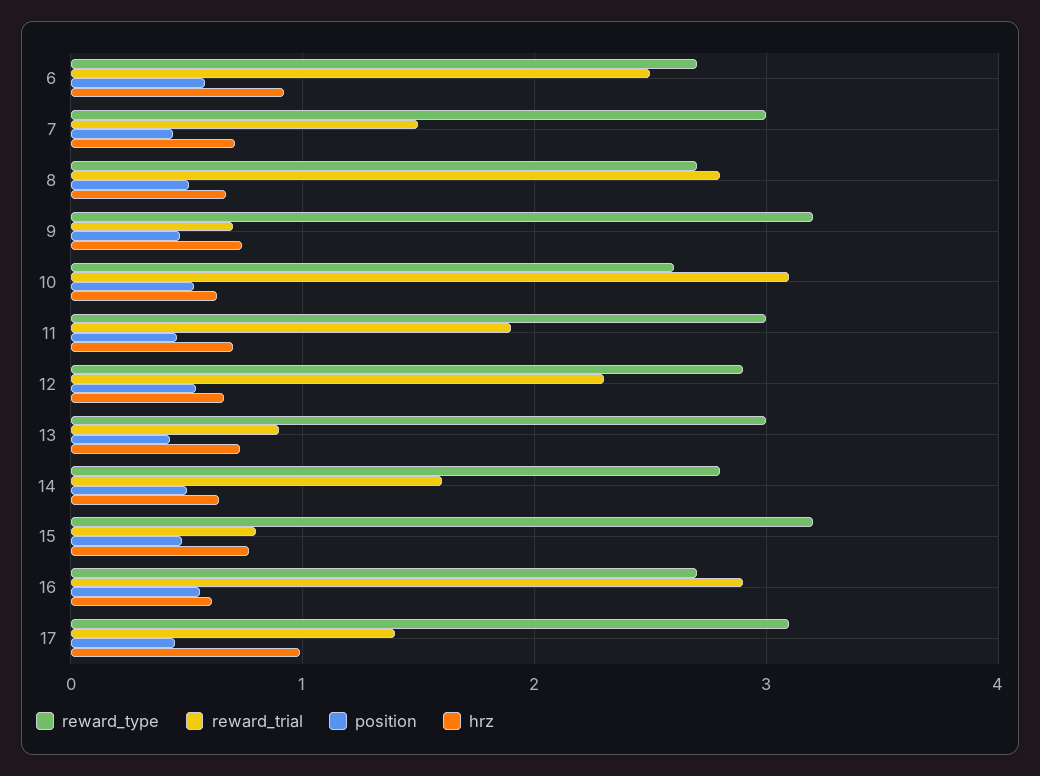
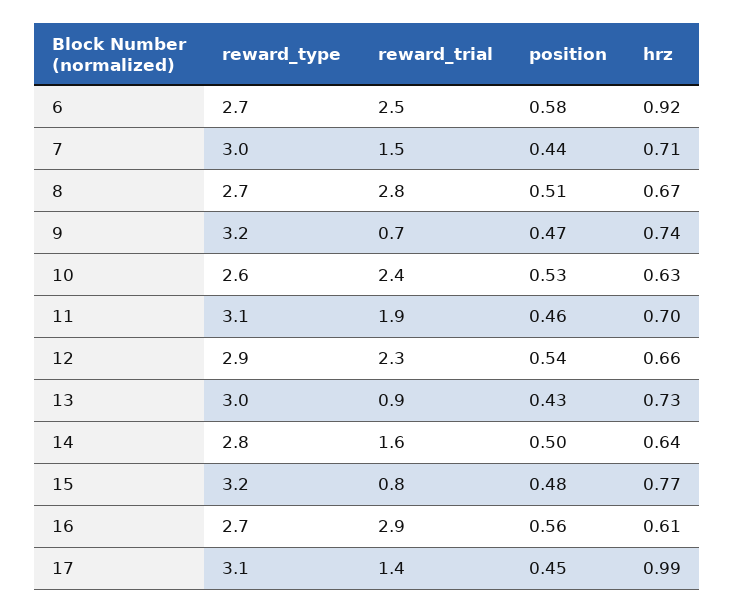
  {
    "reward_type": {
      "6": 2.7,
      "7": 3,
      "8": 2.7,
      "9": 3.2,
      "10": 2.6,
-     "11": 3,
+     "11": 3.1,
      "12": 2.9,
      "13": 3,
      "14": 2.8,
      "15": 3.2,
      "16": 2.7,
      "17": 3.1
    },
    "reward_trial": {
      "6": 2.5,
      "7": 1.5,
      "8": 2.8,
      "9": 0.7,
-     "10": 3.1,
+     "10": 2.4,
      "11": 1.9,
      "12": 2.3,
      "13": 0.9,
      "14": 1.6,
      "15": 0.8,
      "16": 2.9,
      "17": 1.4
    },
    "position": {
      "6": 0.58,
      "7": 0.44,
      "8": 0.51,
      "9": 0.47,
      "10": 0.53,
      "11": 0.46,
      "12": 0.54,
      "13": 0.43,
      "14": 0.5,
      "15": 0.48,
      "16": 0.56,
      "17": 0.45
    },
    "hrz": {
      "6": 0.92,
      "7": 0.71,
      "8": 0.67,
      "9": 0.74,
      "10": 0.63,
      "11": 0.7,
      "12": 0.66,
      "13": 0.73,
      "14": 0.64,
      "15": 0.77,
      "16": 0.61,
      "17": 0.99
    }
  }

